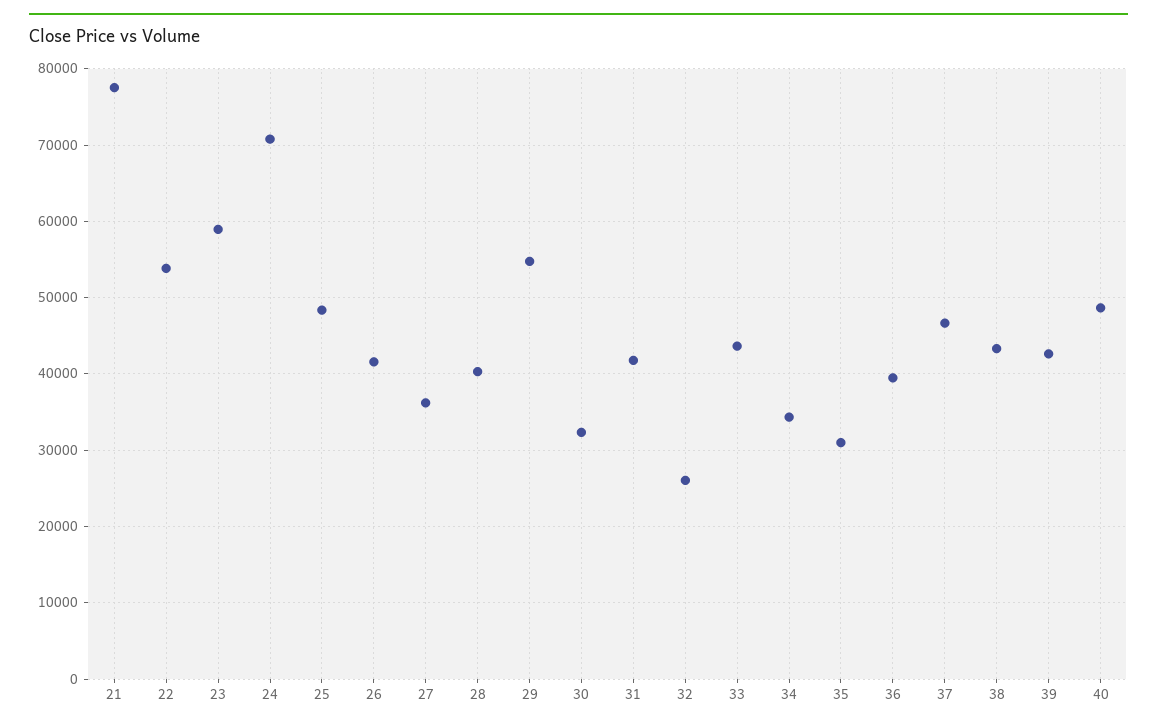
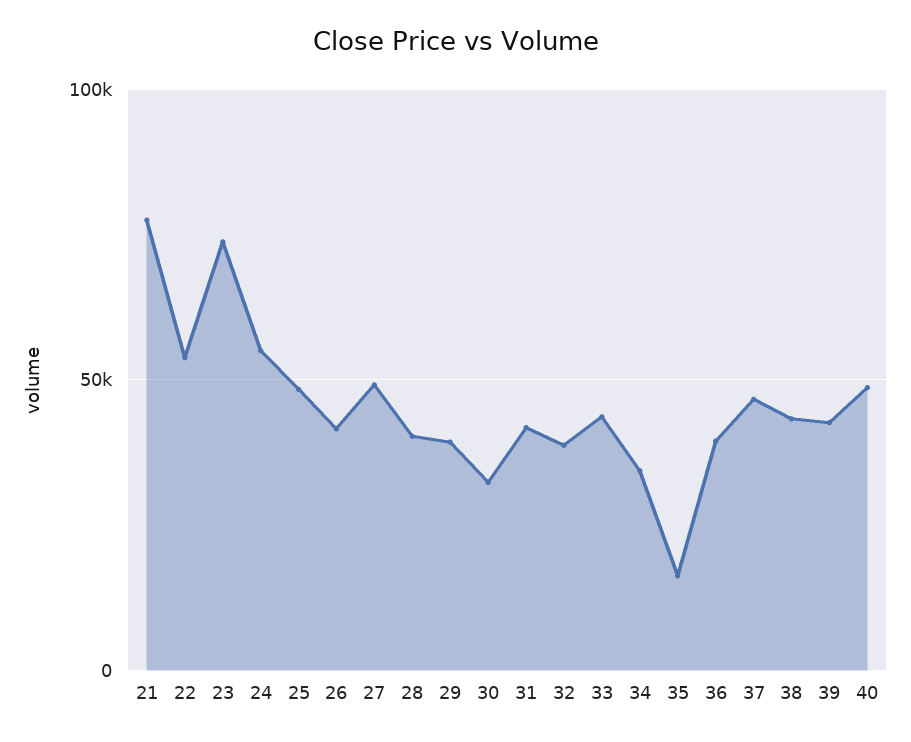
  {
    "21": 78000,
    "22": 54000,
-   "23": 59000,
+   "23": 75000,
-   "24": 71000,
+   "24": 55000,
    "25": 48000,
    "26": 42000,
-   "27": 36000,
+   "27": 50000,
    "28": 40000,
-   "29": 55000,
+   "29": 40000,
    "30": 32000,
    "31": 42000,
-   "32": 26000,
+   "32": 40000,
    "33": 44000,
    "34": 34000,
-   "35": 31000,
+   "35": 15000,
    "36": 39000,
    "37": 47000,
    "38": 43000,
    "39": 43000,
    "40": 49000
  }

